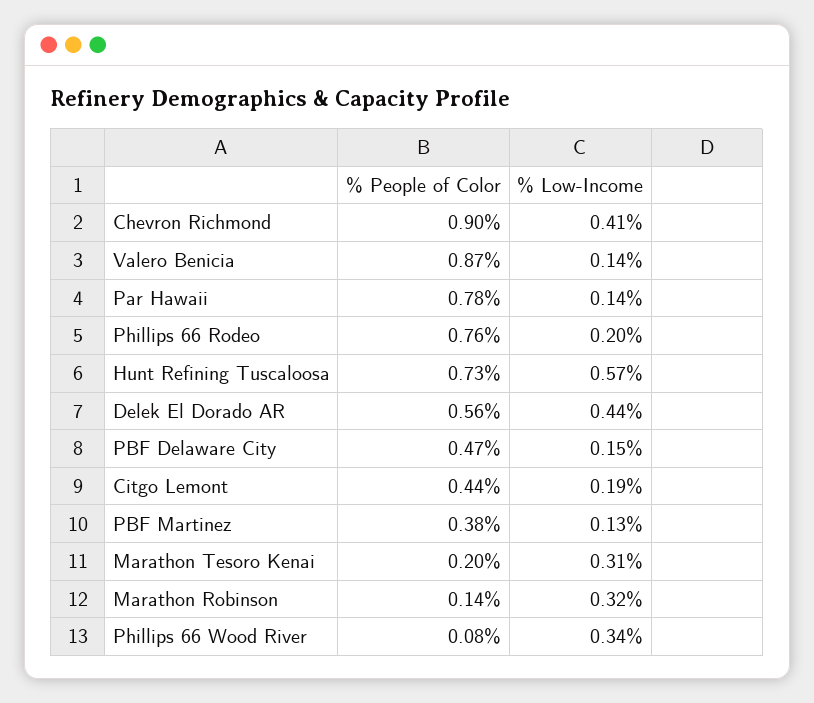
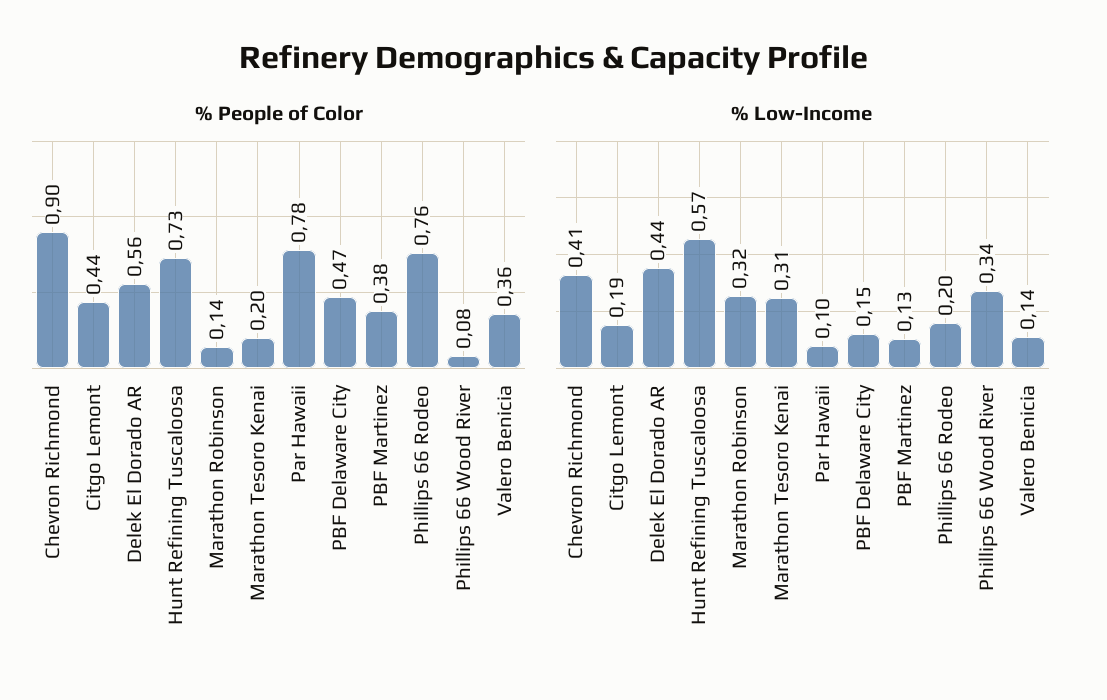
  {
    "% People of Color": {
      "Chevron Richmond": 0.9,
-     "Valero Benicia": 0.87,
+     "Valero Benicia": 0.36,
      "Par Hawaii": 0.78,
      "Phillips 66 Rodeo": 0.76,
      "Hunt Refining Tuscaloosa": 0.73,
      "Delek El Dorado AR": 0.56,
      "PBF Delaware City": 0.47,
      "Citgo Lemont": 0.44,
      "PBF Martinez": 0.38,
      "Marathon Tesoro Kenai": 0.2,
      "Marathon Robinson": 0.14,
      "Phillips 66 Wood River": 0.08
    },
    "% Low-Income": {
      "Chevron Richmond": 0.41,
      "Valero Benicia": 0.14,
-     "Par Hawaii": 0.14,
+     "Par Hawaii": 0.1,
      "Phillips 66 Rodeo": 0.2,
      "Hunt Refining Tuscaloosa": 0.57,
      "Delek El Dorado AR": 0.44,
      "PBF Delaware City": 0.15,
      "Citgo Lemont": 0.19,
      "PBF Martinez": 0.13,
      "Marathon Tesoro Kenai": 0.31,
      "Marathon Robinson": 0.32,
      "Phillips 66 Wood River": 0.34
    }
  }

